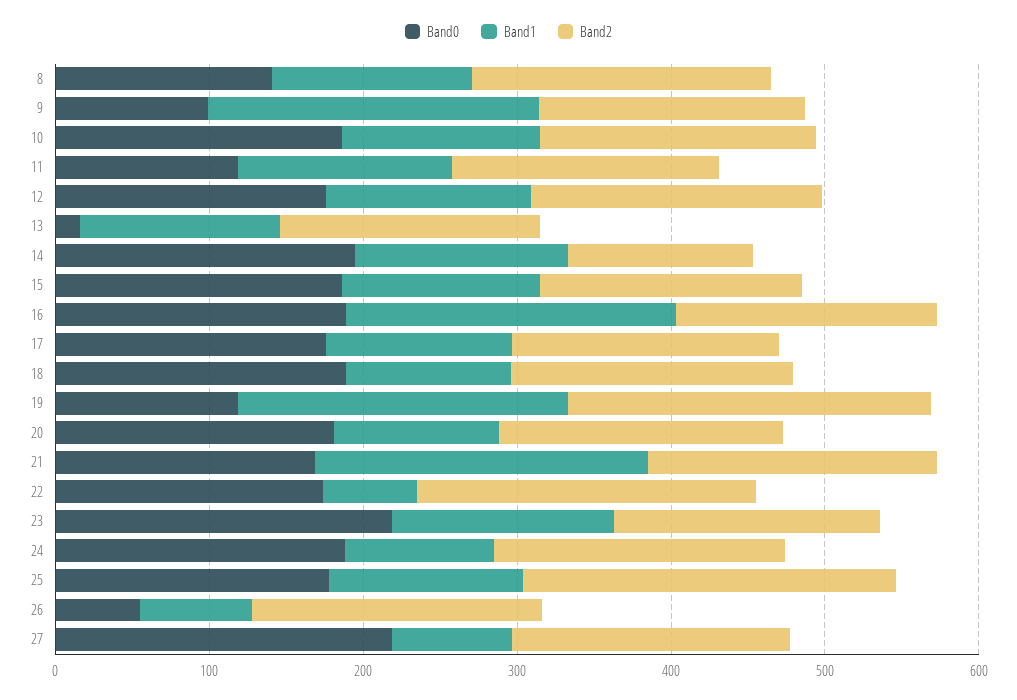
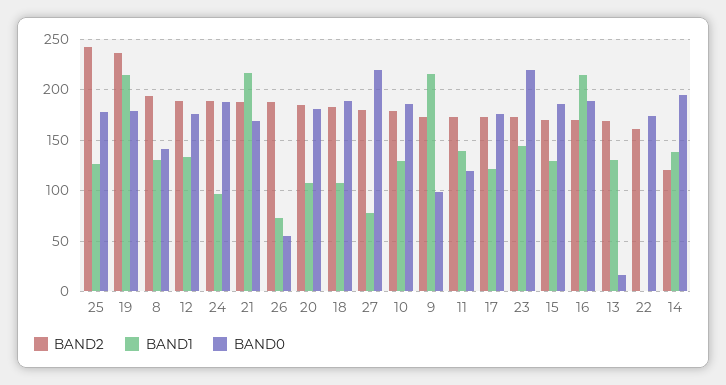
  {
    "Band0": {
      "8": 140,
      "9": 100,
      "10": 190,
      "11": 120,
      "12": 180,
      "13": 20,
      "14": 200,
      "15": 190,
      "16": 190,
      "17": 180,
      "18": 190,
-     "19": 120,
+     "19": 180,
      "20": 180,
      "21": 170,
      "22": 170,
      "23": 220,
      "24": 190,
      "25": 180,
      "26": 60,
      "27": 220
    },
    "Band1": {
      "8": 130,
      "9": 220,
      "10": 130,
      "11": 140,
      "12": 130,
      "13": 130,
      "14": 140,
      "15": 130,
      "16": 210,
      "17": 120,
      "18": 110,
      "19": 210,
      "20": 110,
      "21": 220,
-     "22": 60,
+     "22": 0,
      "23": 140,
      "24": 100,
      "25": 130,
      "26": 70,
      "27": 80
    },
    "Band2": {
      "8": 190,
      "9": 170,
      "10": 180,
      "11": 170,
      "12": 190,
      "13": 170,
      "14": 120,
      "15": 170,
      "16": 170,
      "17": 170,
      "18": 180,
      "19": 240,
      "20": 190,
      "21": 190,
-     "22": 220,
+     "22": 160,
      "23": 170,
      "24": 190,
      "25": 240,
      "26": 190,
      "27": 180
    }
  }

